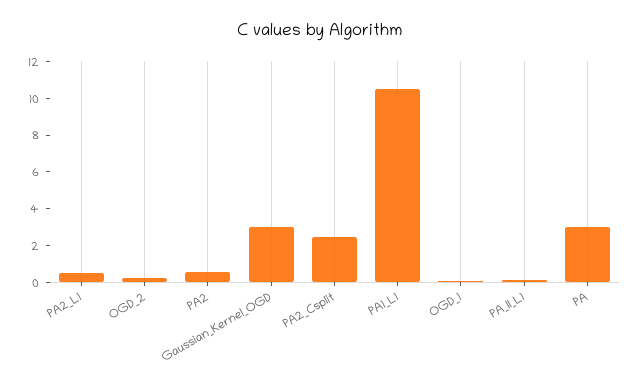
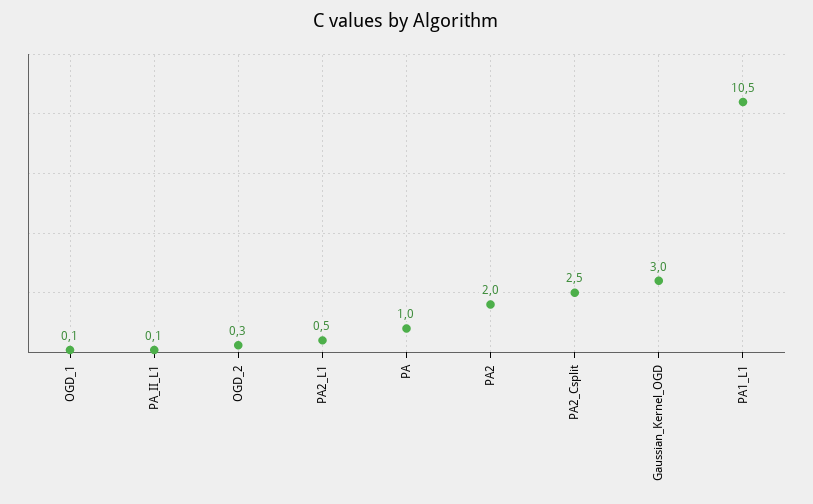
  {
    "PA2_L1": 0.5,
    "OGD_2": 0.3,
-   "PA2": 0.5,
+   "PA2": 2,
    "Gaussian_Kernel_OGD": 3,
    "PA2_Csplit": 2.5,
    "PA1_L1": 10.5,
    "OGD_1": 0.1,
    "PA_II_L1": 0.1,
-   "PA": 3
+   "PA": 1
  }

